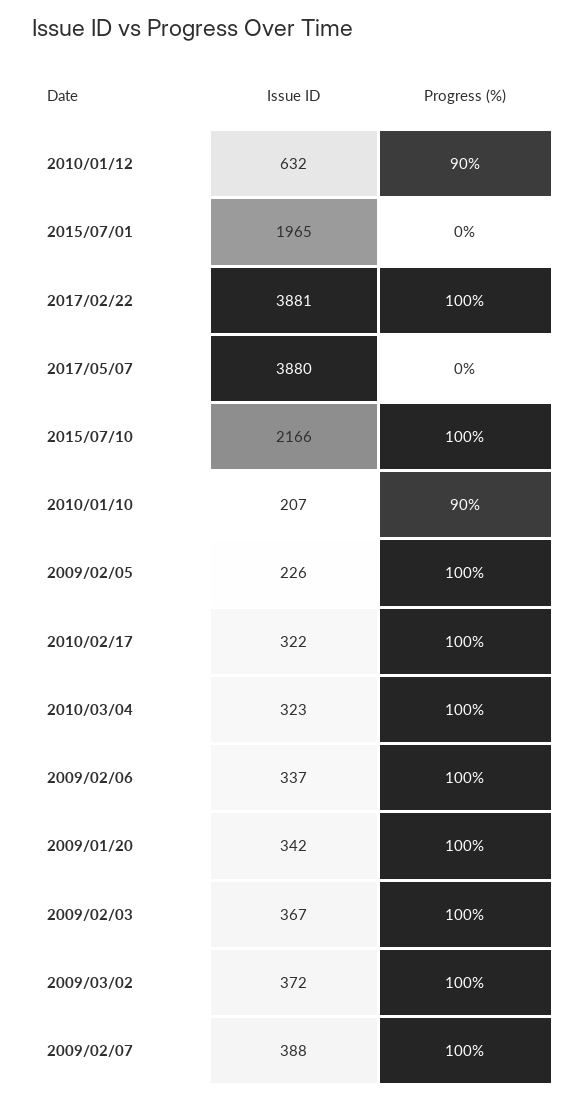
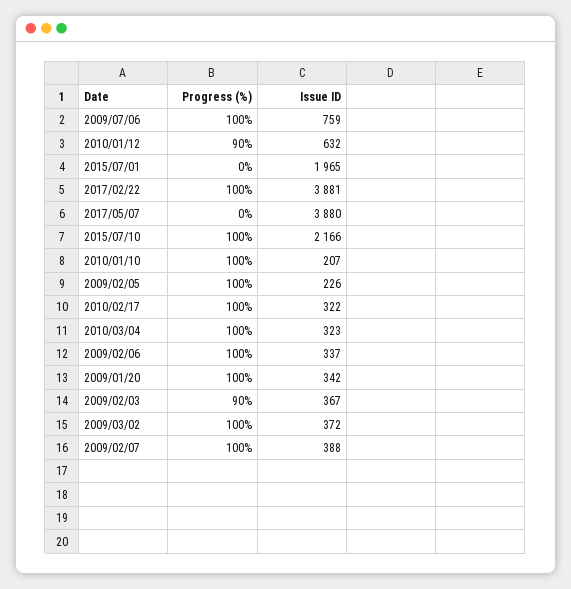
  {
    "Issue ID": {
      "2010/01/12": 632,
      "2015/07/01": 1965,
      "2017/02/22": 3881,
      "2017/05/07": 3880,
      "2015/07/10": 2166,
      "2010/01/10": 207,
      "2009/02/05": 226,
      "2010/02/17": 322,
      "2010/03/04": 323,
      "2009/02/06": 337,
      "2009/01/20": 342,
      "2009/02/03": 367,
      "2009/03/02": 372,
-     "2009/02/07": 388
+     "2009/02/07": 388,
+     "2009/07/06": 759
    },
    "Progress (%)": {
      "2010/01/12": 90,
      "2015/07/01": 0,
      "2017/02/22": 100,
      "2017/05/07": 0,
      "2015/07/10": 100,
-     "2010/01/10": 90,
+     "2010/01/10": 100,
      "2009/02/05": 100,
      "2010/02/17": 100,
      "2010/03/04": 100,
      "2009/02/06": 100,
      "2009/01/20": 100,
-     "2009/02/03": 100,
+     "2009/02/03": 90,
      "2009/03/02": 100,
-     "2009/02/07": 100
+     "2009/02/07": 100,
+     "2009/07/06": 100
    }
  }

